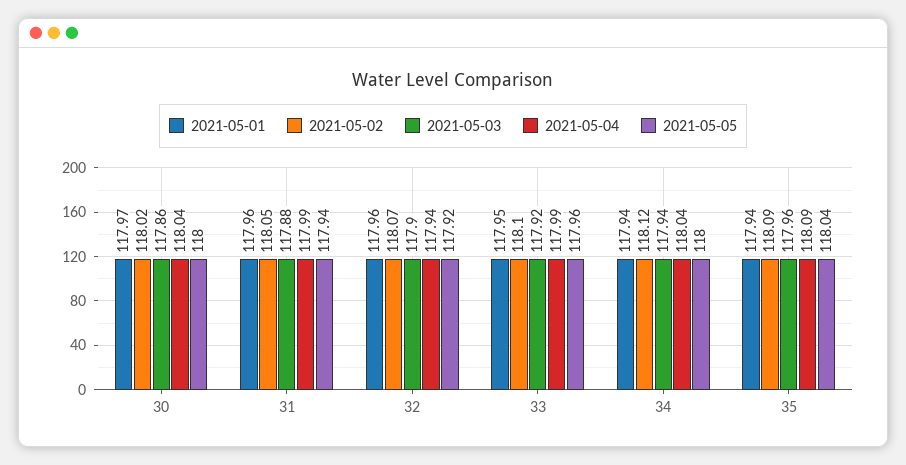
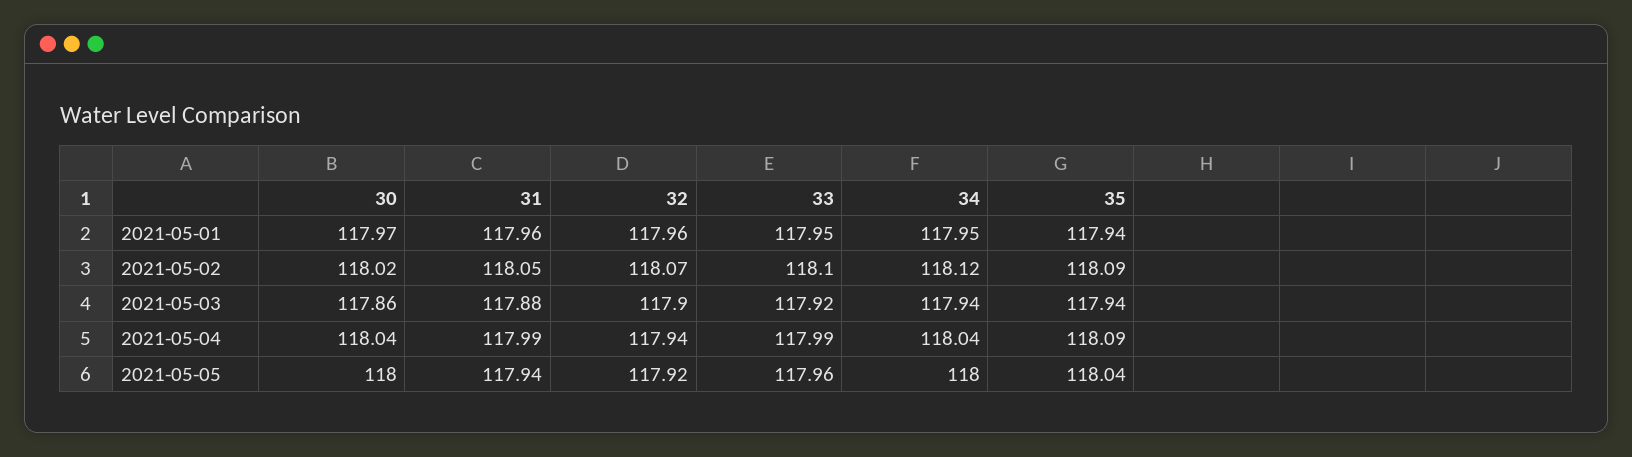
  {
    "2021-05-01": {
      "30": 117.97,
      "31": 117.96,
      "32": 117.96,
      "33": 117.95,
-     "34": 117.94,
+     "34": 117.95,
      "35": 117.94
    },
    "2021-05-02": {
      "30": 118.02,
      "31": 118.05,
      "32": 118.07,
      "33": 118.1,
      "34": 118.12,
      "35": 118.09
    },
    "2021-05-03": {
      "30": 117.86,
      "31": 117.88,
      "32": 117.9,
      "33": 117.92,
      "34": 117.94,
-     "35": 117.96
+     "35": 117.94
    },
    "2021-05-04": {
      "30": 118.04,
      "31": 117.99,
      "32": 117.94,
      "33": 117.99,
      "34": 118.04,
      "35": 118.09
    },
    "2021-05-05": {
      "30": 118,
      "31": 117.94,
      "32": 117.92,
      "33": 117.96,
      "34": 118,
      "35": 118.04
    }
  }

